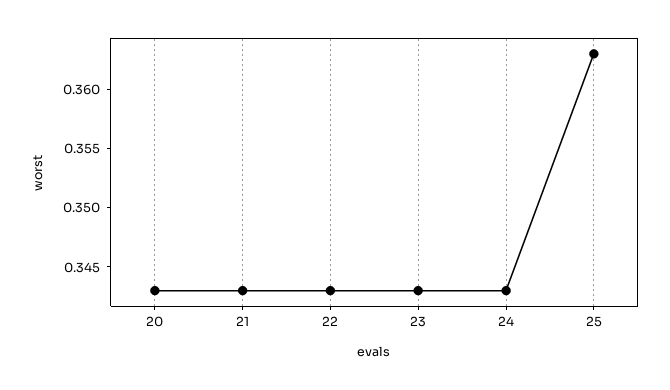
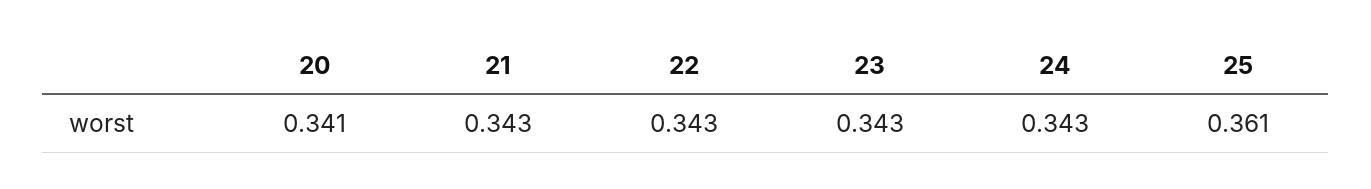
  {
-   "20": 0.343,
+   "20": 0.341,
    "21": 0.343,
    "22": 0.343,
    "23": 0.343,
    "24": 0.343,
-   "25": 0.363
+   "25": 0.361
  }

